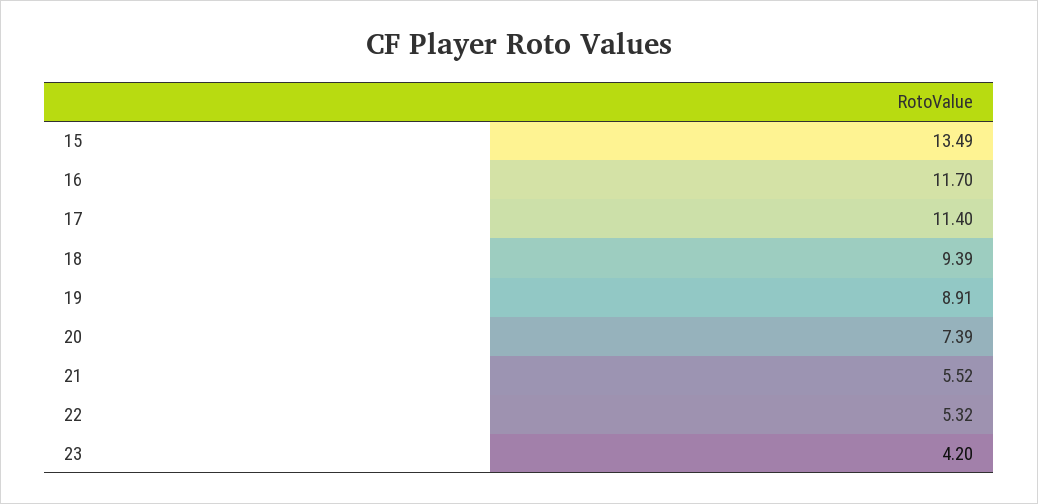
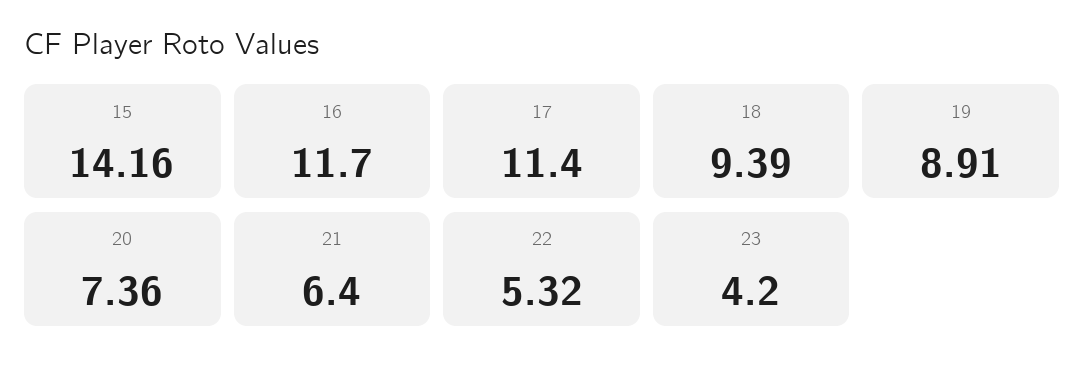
  {
-   "15": 13.49,
+   "15": 14.16,
    "16": 11.7,
    "17": 11.4,
    "18": 9.39,
    "19": 8.91,
-   "20": 7.39,
+   "20": 7.36,
-   "21": 5.52,
+   "21": 6.4,
    "22": 5.32,
    "23": 4.2
  }

